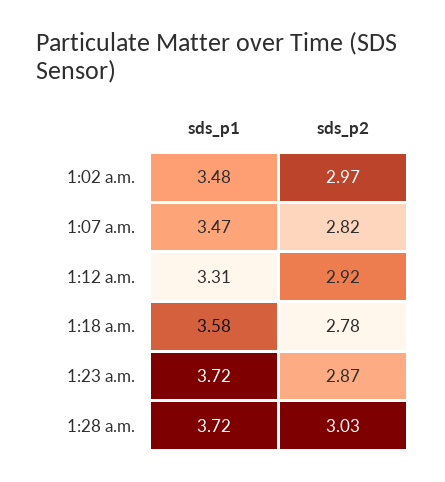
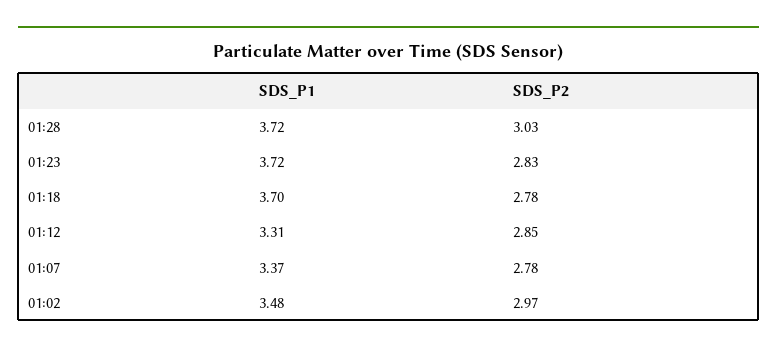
  {
    "sds_p1": {
      "1:02 a.m.": 3.48,
-     "1:07 a.m.": 3.47,
+     "1:07 a.m.": 3.37,
      "1:12 a.m.": 3.31,
-     "1:18 a.m.": 3.58,
+     "1:18 a.m.": 3.7,
      "1:23 a.m.": 3.72,
      "1:28 a.m.": 3.72
    },
    "sds_p2": {
      "1:02 a.m.": 2.97,
-     "1:07 a.m.": 2.82,
+     "1:07 a.m.": 2.78,
-     "1:12 a.m.": 2.92,
+     "1:12 a.m.": 2.85,
      "1:18 a.m.": 2.78,
-     "1:23 a.m.": 2.87,
+     "1:23 a.m.": 2.83,
      "1:28 a.m.": 3.03
    }
  }

